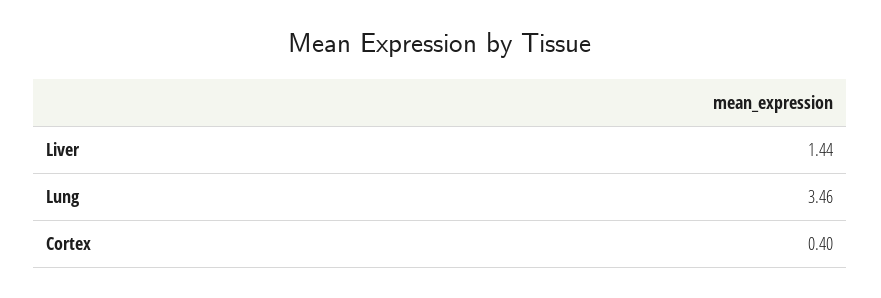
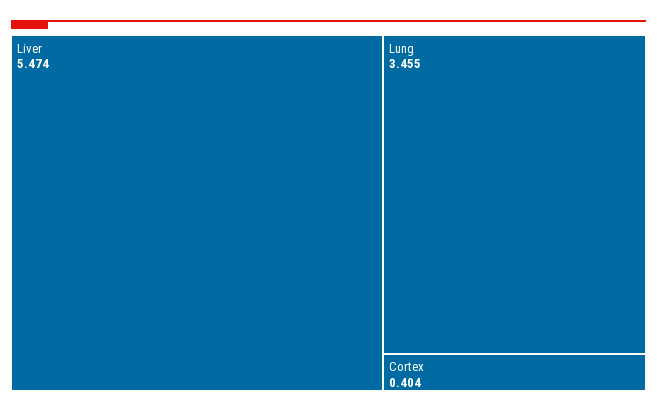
  {
-   "Liver": 1.44,
+   "Liver": 5.474,
    "Lung": 3.455,
    "Cortex": 0.404
  }

